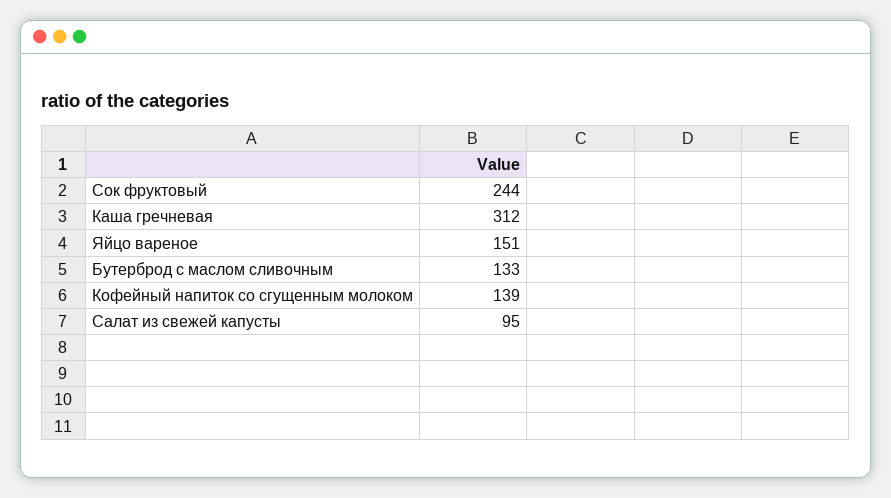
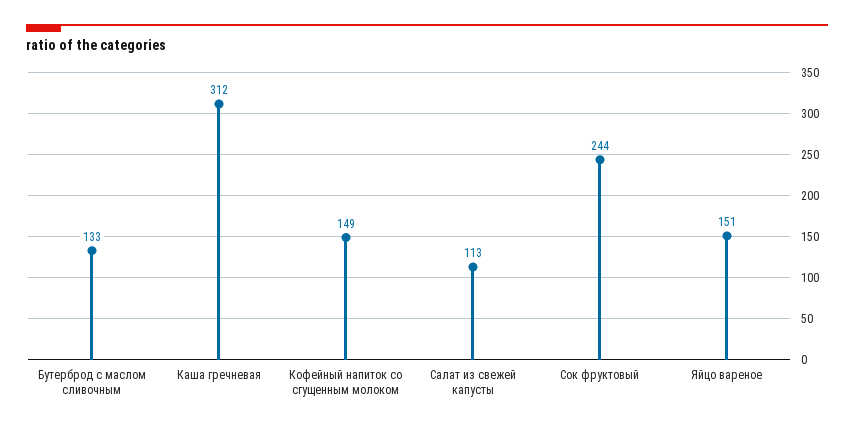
  {
    "Сок фруктовый": 244,
    "Каша гречневая": 312,
    "Яйцо вареное": 151,
    "Бутерброд с маслом сливочным": 133,
-   "Кофейный напиток со сгущенным молоком": 139,
+   "Кофейный напиток со сгущенным молоком": 149,
-   "Салат из свежей капусты": 95
+   "Салат из свежей капусты": 113
  }

